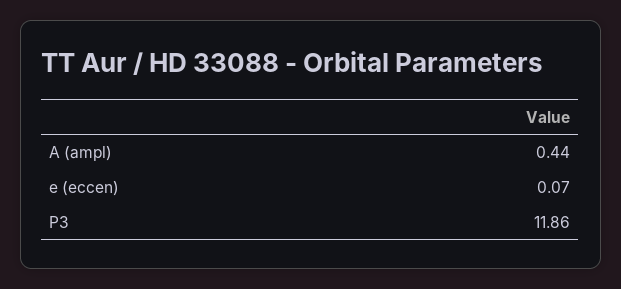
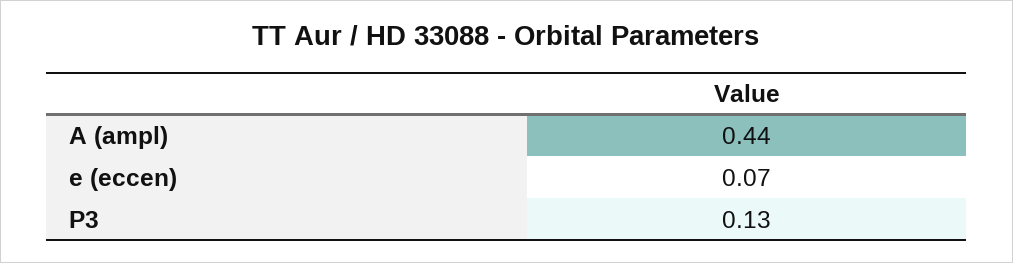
  {
    "A (ampl)": 0.44,
    "e (eccen)": 0.07,
-   "P3": 11.86
+   "P3": 0.13
  }

